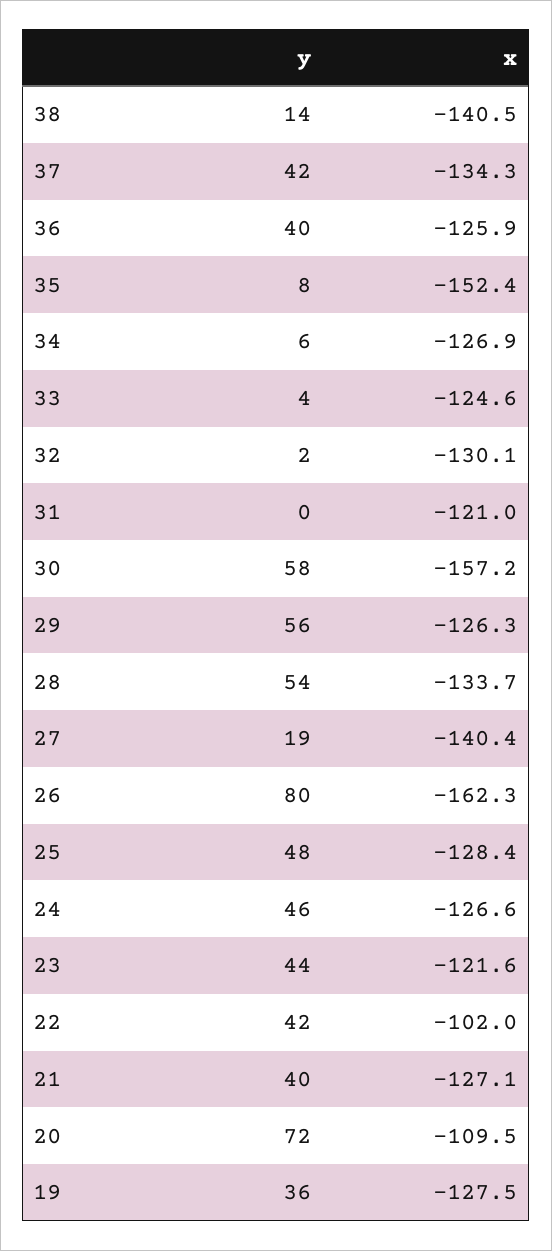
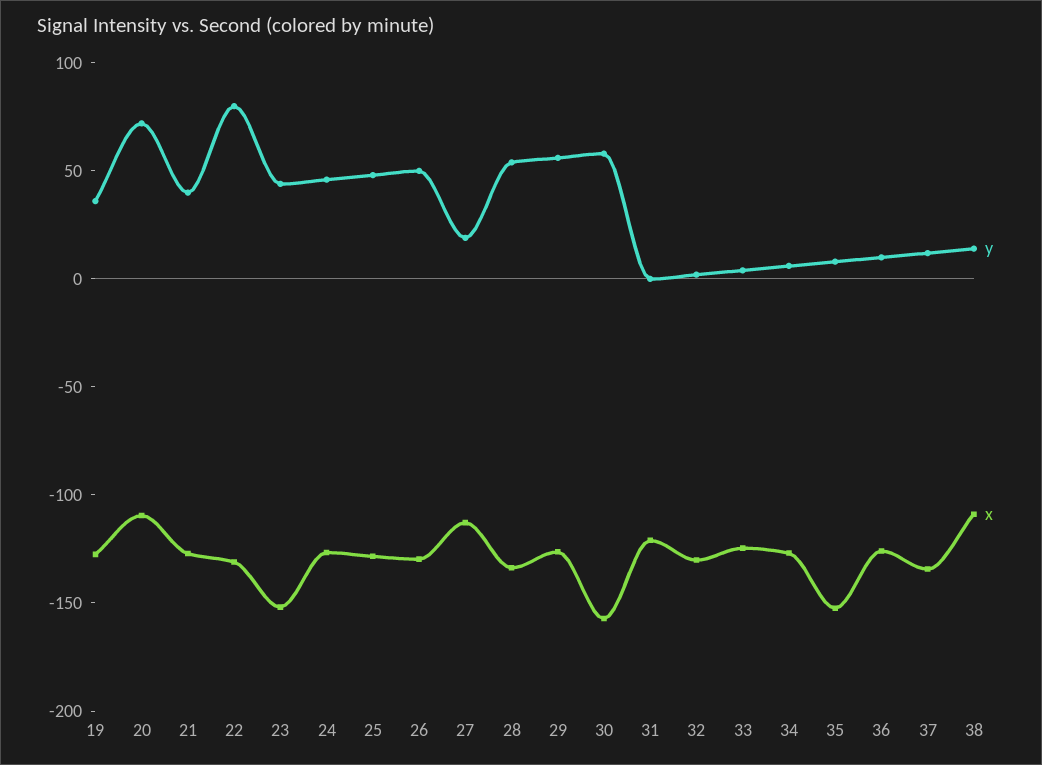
  {
    "y": {
      "38": 14,
-     "37": 42,
+     "37": 10,
-     "36": 40,
+     "36": 10,
      "35": 8,
      "34": 6,
      "33": 4,
      "32": 2,
      "31": 0,
      "30": 58,
      "29": 56,
      "28": 54,
      "27": 19,
-     "26": 80,
+     "26": 50,
      "25": 48,
      "24": 46,
      "23": 44,
-     "22": 42,
+     "22": 80,
      "21": 40,
      "20": 72,
      "19": 36
    },
    "x": {
-     "38": -140.5,
+     "38": -110,
      "37": -134.3,
      "36": -125.9,
      "35": -152.4,
      "34": -126.9,
      "33": -124.6,
      "32": -130.1,
      "31": -121,
      "30": -157.2,
      "29": -126.3,
      "28": -133.7,
-     "27": -140.4,
+     "27": -110,
-     "26": -162.3,
+     "26": -130,
      "25": -128.4,
      "24": -126.6,
-     "23": -121.6,
+     "23": -150,
-     "22": -102,
+     "22": -130,
      "21": -127.1,
      "20": -109.5,
      "19": -127.5
    }
  }

